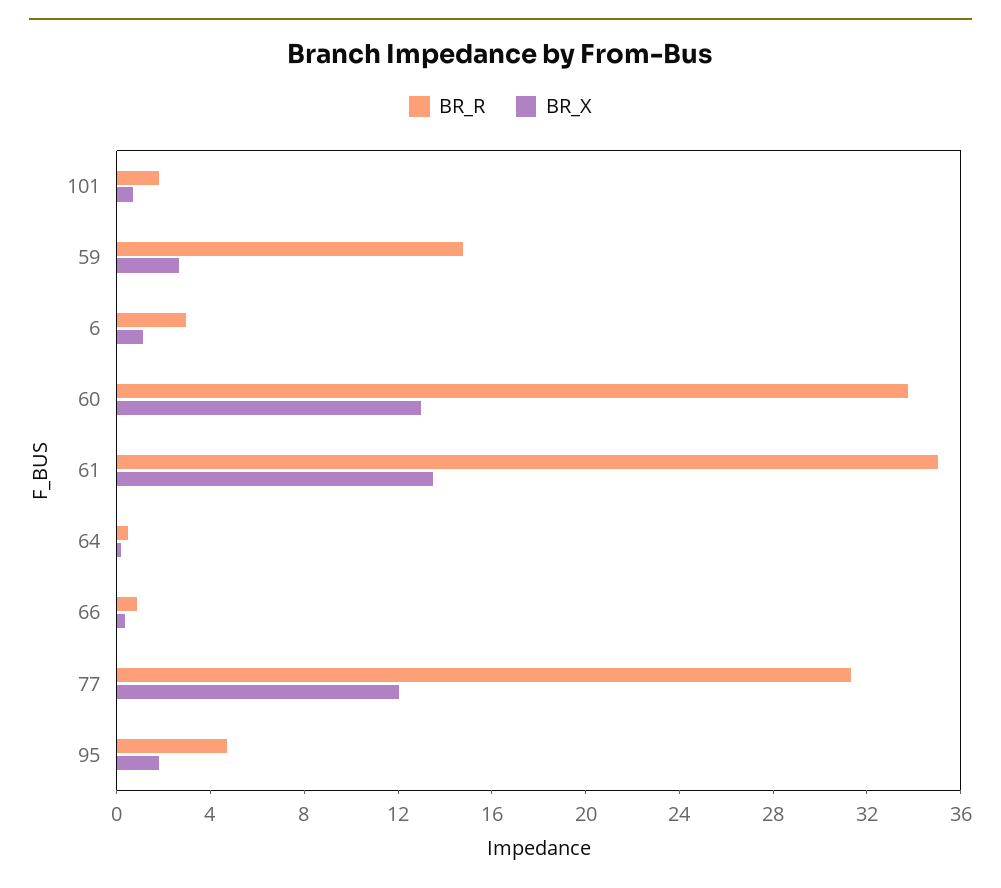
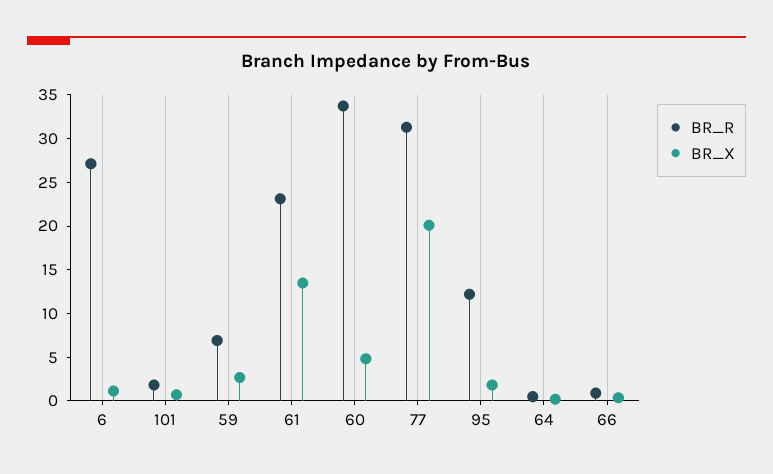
  {
    "BR_R": {
      "101": 2,
-     "59": 15,
+     "59": 7,
-     "6": 3,
+     "6": 27,
      "60": 34,
-     "61": 35,
+     "61": 23,
      "64": 0,
      "66": 1,
      "77": 31,
-     "95": 5
+     "95": 12
    },
    "BR_X": {
      "101": 1,
      "59": 3,
      "6": 1,
-     "60": 13,
+     "60": 5,
      "61": 13,
      "64": 0,
      "66": 0,
-     "77": 12,
+     "77": 20,
      "95": 2
    }
  }

